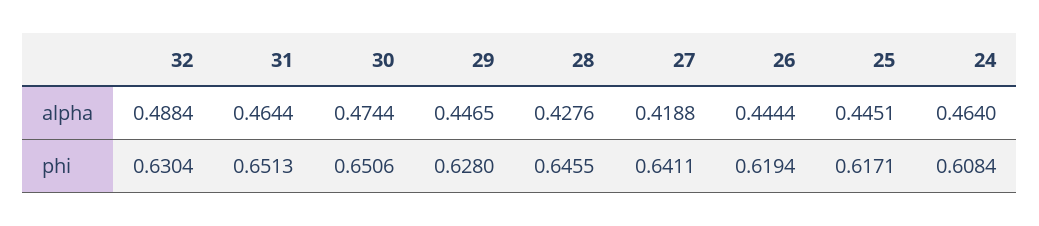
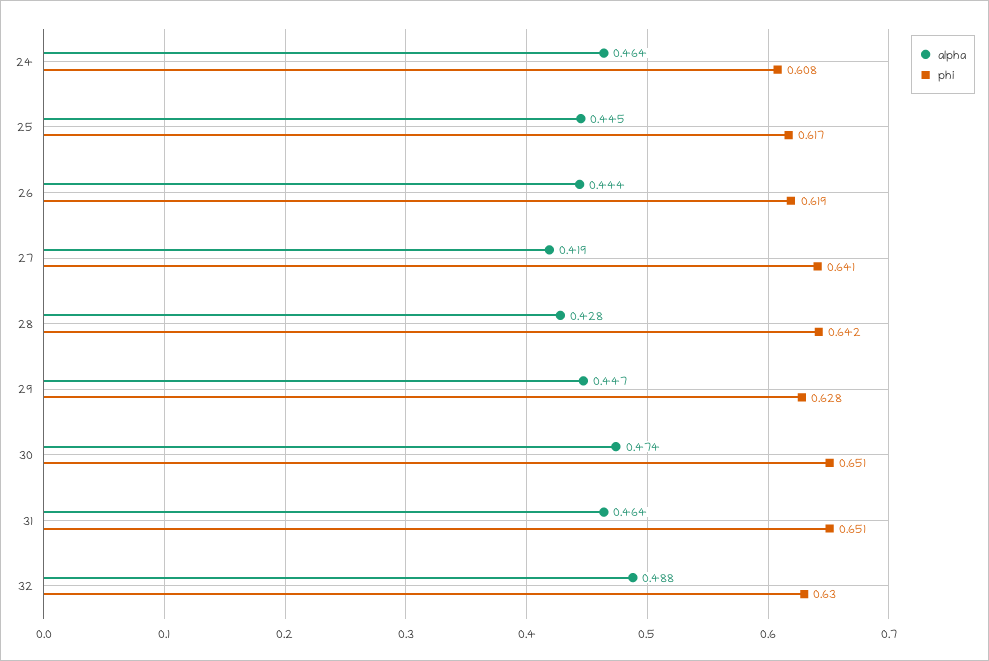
  {
    "alpha": {
      "32": 0.4884,
      "31": 0.4644,
      "30": 0.4744,
      "29": 0.4465,
      "28": 0.4276,
      "27": 0.4188,
      "26": 0.4444,
      "25": 0.4451,
      "24": 0.464
    },
    "phi": {
      "32": 0.6304,
      "31": 0.6513,
      "30": 0.6506,
      "29": 0.628,
-     "28": 0.6455,
+     "28": 0.642,
      "27": 0.6411,
      "26": 0.6194,
      "25": 0.6171,
      "24": 0.6084
    }
  }

